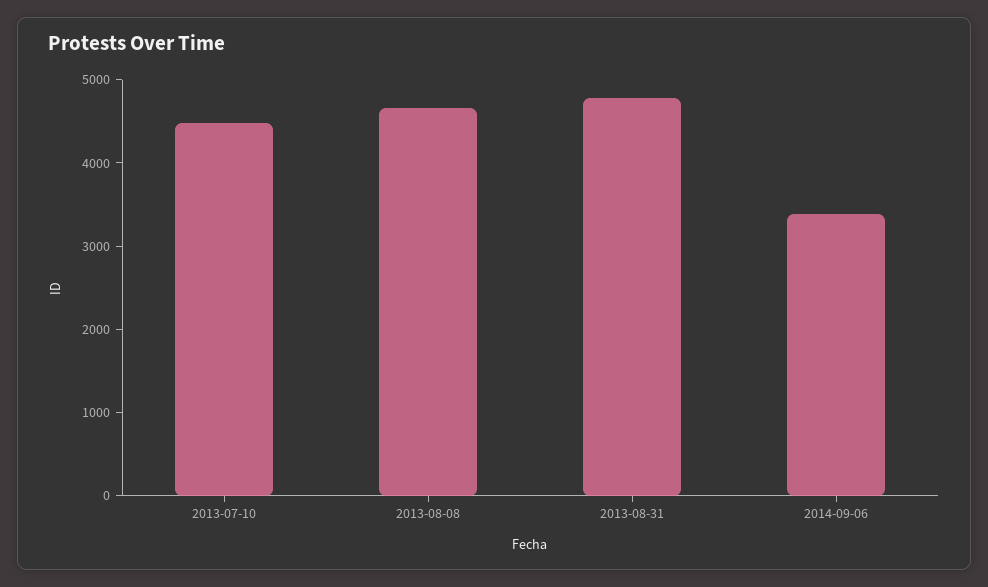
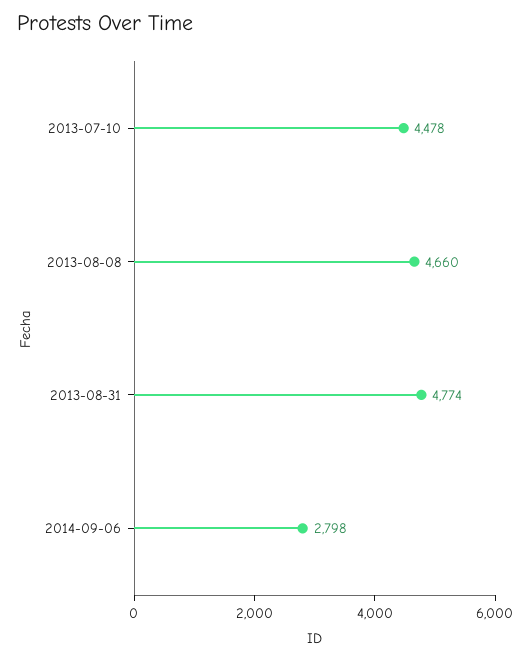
  {
    "2013-07-10": 4478,
    "2013-08-08": 4660,
    "2013-08-31": 4774,
-   "2014-09-06": 3400
+   "2014-09-06": 2798
  }

